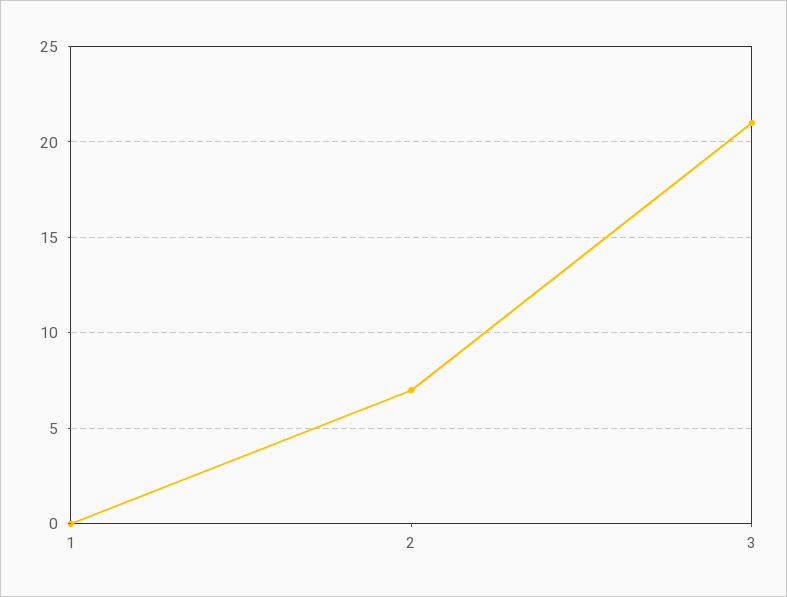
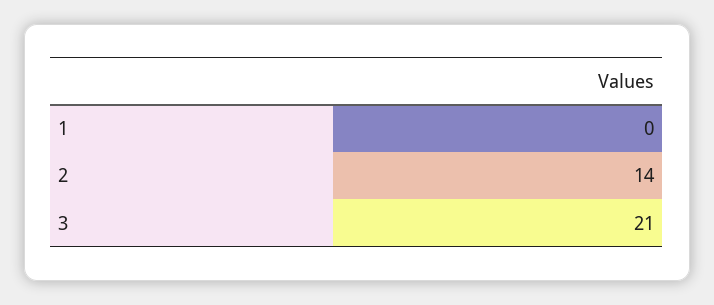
  {
    "1": 0,
-   "2": 7,
+   "2": 14,
    "3": 21
  }

